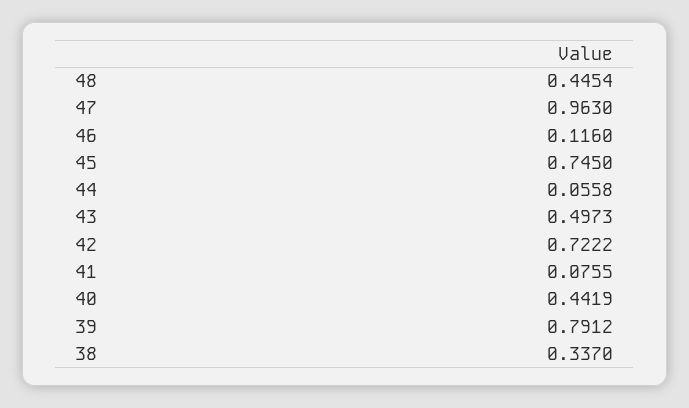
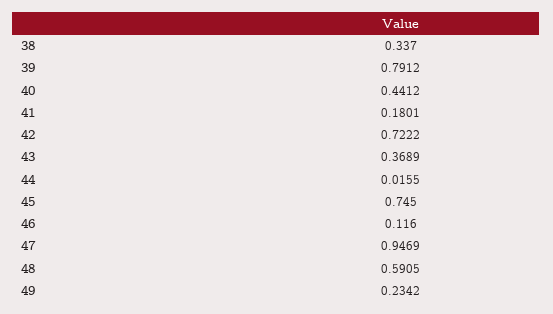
  {
-   "48": 0.4454,
+   "48": 0.5905,
-   "47": 0.963,
+   "47": 0.9469,
    "46": 0.116,
    "45": 0.745,
-   "44": 0.0558,
+   "44": 0.0155,
-   "43": 0.4973,
+   "43": 0.3689,
    "42": 0.7222,
-   "41": 0.0755,
+   "41": 0.1801,
-   "40": 0.4419,
+   "40": 0.4412,
    "39": 0.7912,
-   "38": 0.337
+   "38": 0.337,
+   "49": 0.2342
  }

